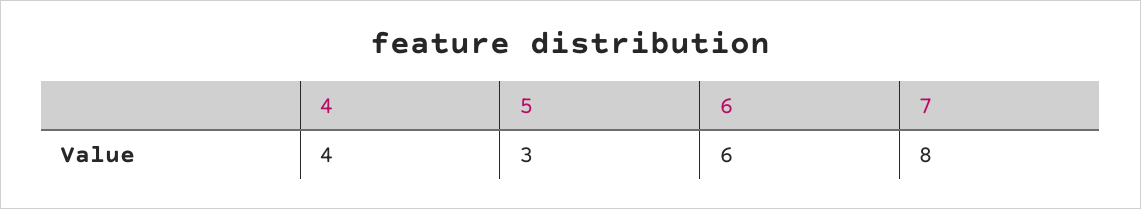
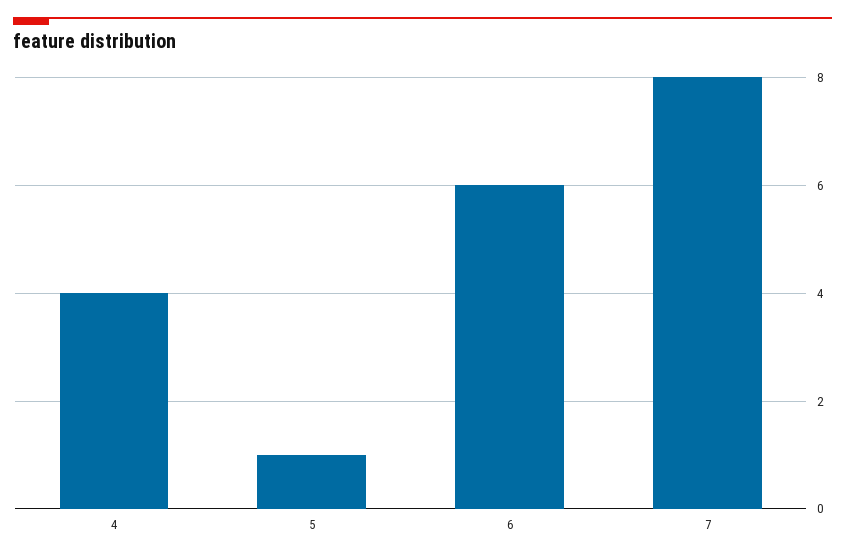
  {
    "4": 4,
-   "5": 3,
+   "5": 1,
    "6": 6,
    "7": 8
  }

